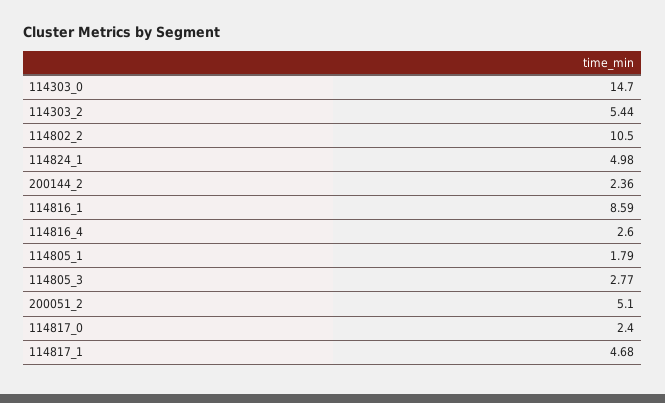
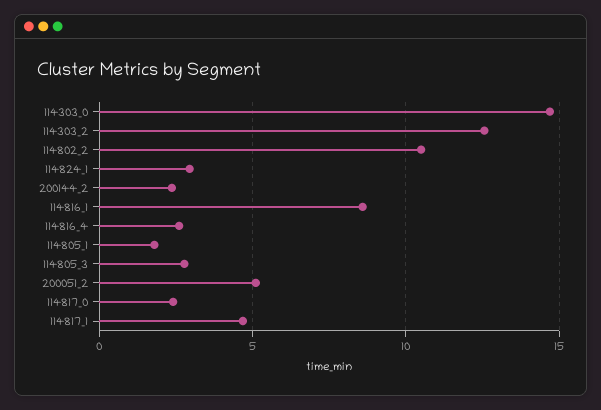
  {
    "114303_0": 14.7,
-   "114303_2": 5.44,
+   "114303_2": 12.5,
    "114802_2": 10.5,
-   "114824_1": 4.98,
+   "114824_1": 3,
    "200144_2": 2.36,
    "114816_1": 8.59,
    "114816_4": 2.6,
    "114805_1": 1.79,
    "114805_3": 2.77,
    "200051_2": 5.1,
    "114817_0": 2.4,
    "114817_1": 4.68
  }

